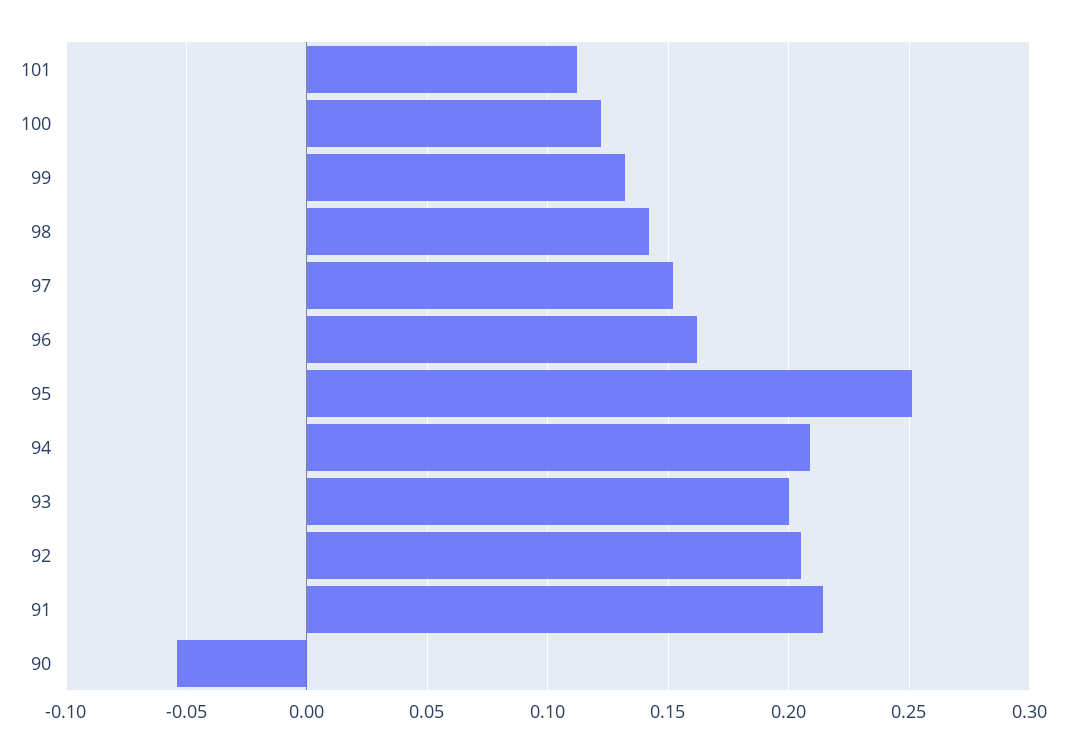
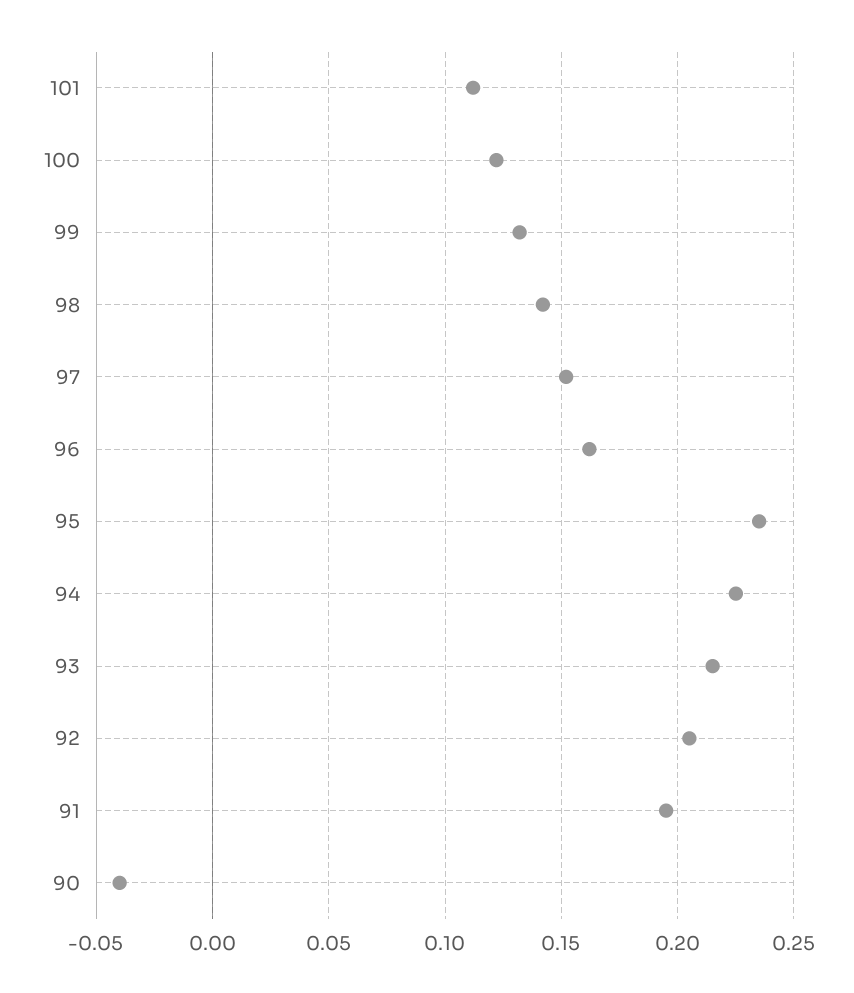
  {
    "101": 0.11,
    "100": 0.12,
    "99": 0.13,
    "98": 0.14,
    "97": 0.15,
    "96": 0.16,
-   "95": 0.25,
+   "95": 0.235,
-   "94": 0.21,
+   "94": 0.225,
-   "93": 0.2,
+   "93": 0.215,
    "92": 0.205,
-   "91": 0.215,
+   "91": 0.195,
-   "90": -0.055
+   "90": -0.04
  }

